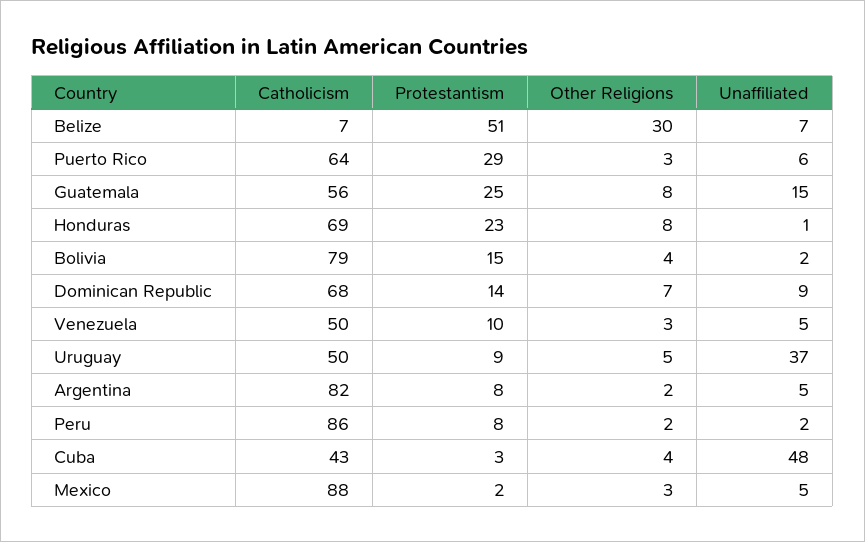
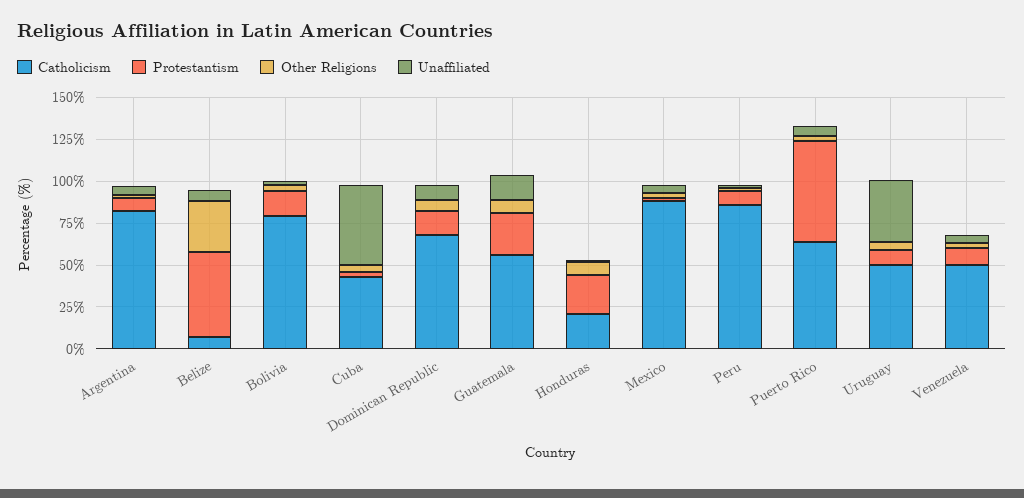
  {
    "Catholicism": {
      "Belize": 7,
      "Puerto Rico": 64,
      "Guatemala": 56,
-     "Honduras": 69,
+     "Honduras": 20,
      "Bolivia": 79,
      "Dominican Republic": 68,
      "Venezuela": 50,
      "Uruguay": 50,
      "Argentina": 82,
      "Peru": 86,
      "Cuba": 43,
      "Mexico": 88
    },
    "Protestantism": {
      "Belize": 51,
-     "Puerto Rico": 29,
+     "Puerto Rico": 60,
      "Guatemala": 25,
      "Honduras": 23,
      "Bolivia": 15,
      "Dominican Republic": 14,
      "Venezuela": 10,
      "Uruguay": 9,
      "Argentina": 8,
      "Peru": 8,
      "Cuba": 3,
      "Mexico": 2
    },
    "Other Religions": {
      "Belize": 30,
      "Puerto Rico": 3,
      "Guatemala": 8,
      "Honduras": 8,
      "Bolivia": 4,
      "Dominican Republic": 7,
      "Venezuela": 3,
      "Uruguay": 5,
      "Argentina": 2,
      "Peru": 2,
      "Cuba": 4,
      "Mexico": 3
    },
    "Unaffiliated": {
      "Belize": 7,
      "Puerto Rico": 6,
      "Guatemala": 15,
      "Honduras": 1,
      "Bolivia": 2,
      "Dominican Republic": 9,
      "Venezuela": 5,
      "Uruguay": 37,
      "Argentina": 5,
      "Peru": 2,
      "Cuba": 48,
      "Mexico": 5
    }
  }

